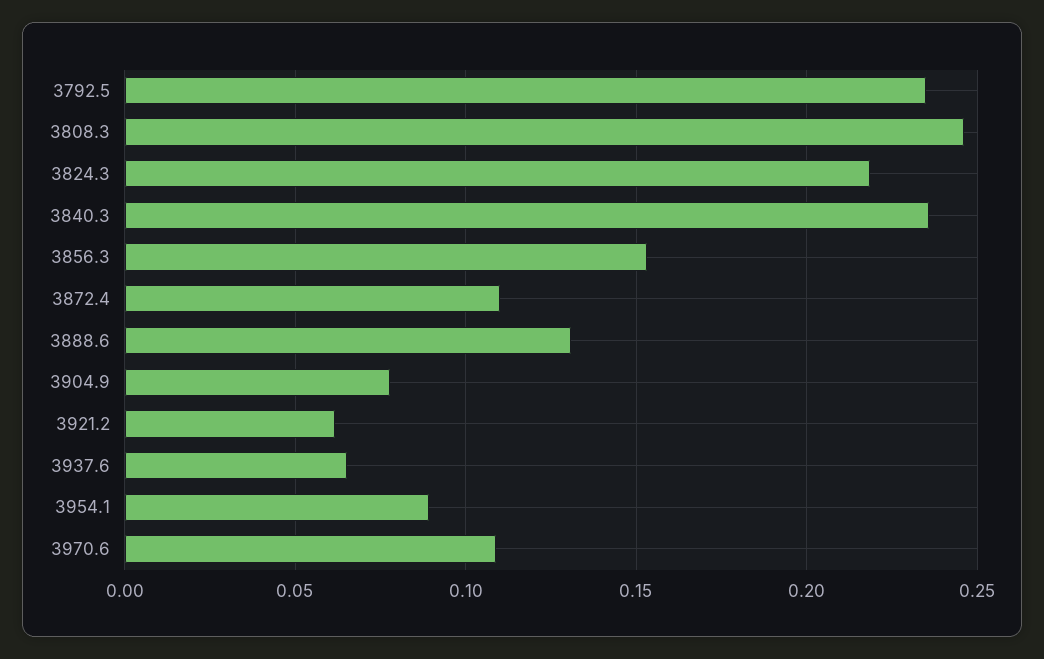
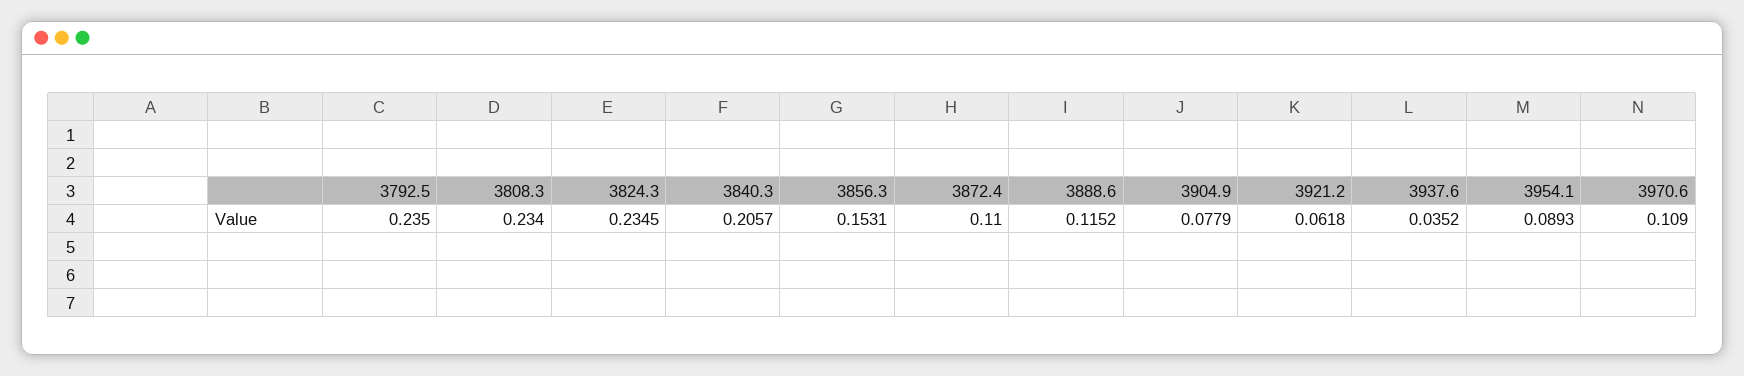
  {
    "3792.5": 0.235,
-   "3808.3": 0.245,
+   "3808.3": 0.234,
-   "3824.3": 0.22,
+   "3824.3": 0.2345,
-   "3840.3": 0.235,
+   "3840.3": 0.2057,
    "3856.3": 0.1531,
    "3872.4": 0.11,
-   "3888.6": 0.13,
+   "3888.6": 0.1152,
    "3904.9": 0.0779,
    "3921.2": 0.0618,
-   "3937.6": 0.065,
+   "3937.6": 0.0352,
    "3954.1": 0.0893,
    "3970.6": 0.109
  }

